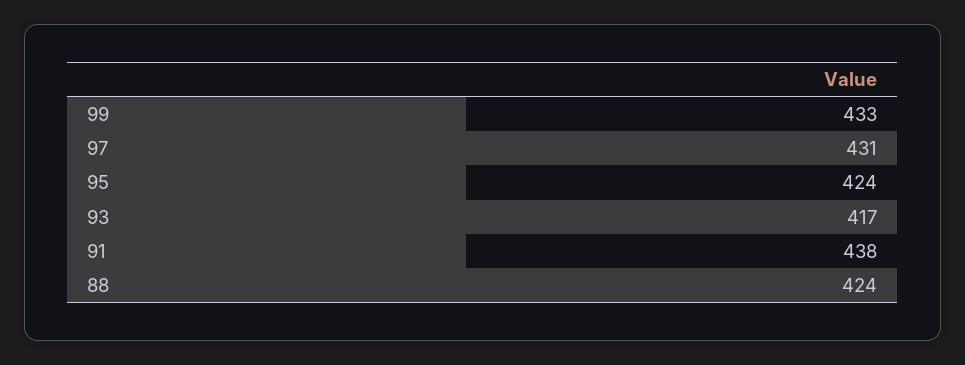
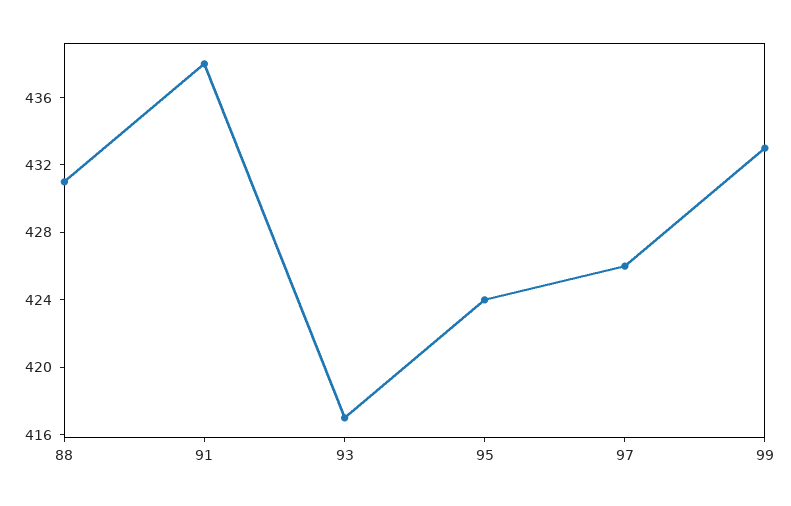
  {
    "99": 433,
-   "97": 431,
+   "97": 426,
    "95": 424,
    "93": 417,
    "91": 438,
-   "88": 424
+   "88": 431
  }

